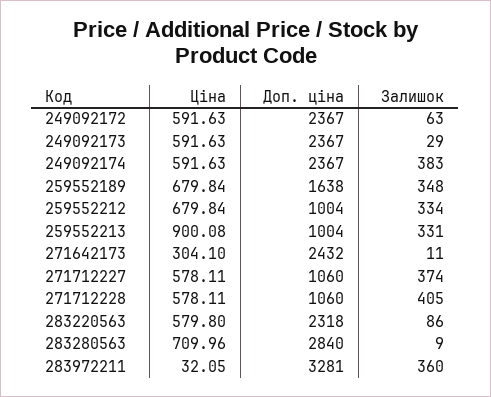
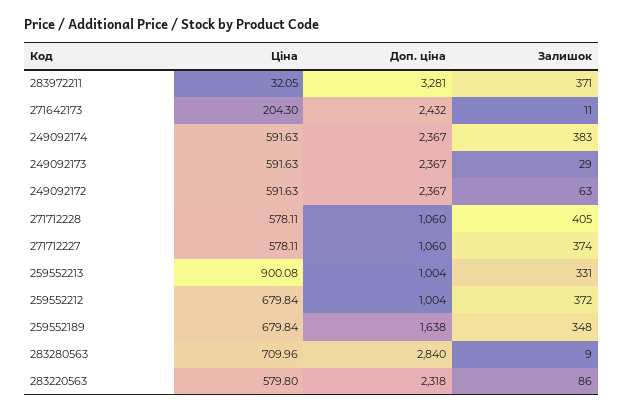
  {
    "Ціна": {
      "249092172": 591.63,
      "249092173": 591.63,
      "249092174": 591.63,
      "259552189": 679.84,
      "259552212": 679.84,
      "259552213": 900.08,
-     "271642173": 304.1,
+     "271642173": 204.3,
      "271712227": 578.11,
      "271712228": 578.11,
      "283220563": 579.8,
      "283280563": 709.96,
      "283972211": 32.05
    },
    "Доп. ціна": {
      "249092172": 2367,
      "249092173": 2367,
      "249092174": 2367,
      "259552189": 1638,
      "259552212": 1004,
      "259552213": 1004,
      "271642173": 2432,
      "271712227": 1060,
      "271712228": 1060,
      "283220563": 2318,
      "283280563": 2840,
      "283972211": 3281
    },
    "Залишок": {
      "249092172": 63,
      "249092173": 29,
      "249092174": 383,
      "259552189": 348,
-     "259552212": 334,
+     "259552212": 372,
      "259552213": 331,
      "271642173": 11,
      "271712227": 374,
      "271712228": 405,
      "283220563": 86,
      "283280563": 9,
-     "283972211": 360
+     "283972211": 371
    }
  }

